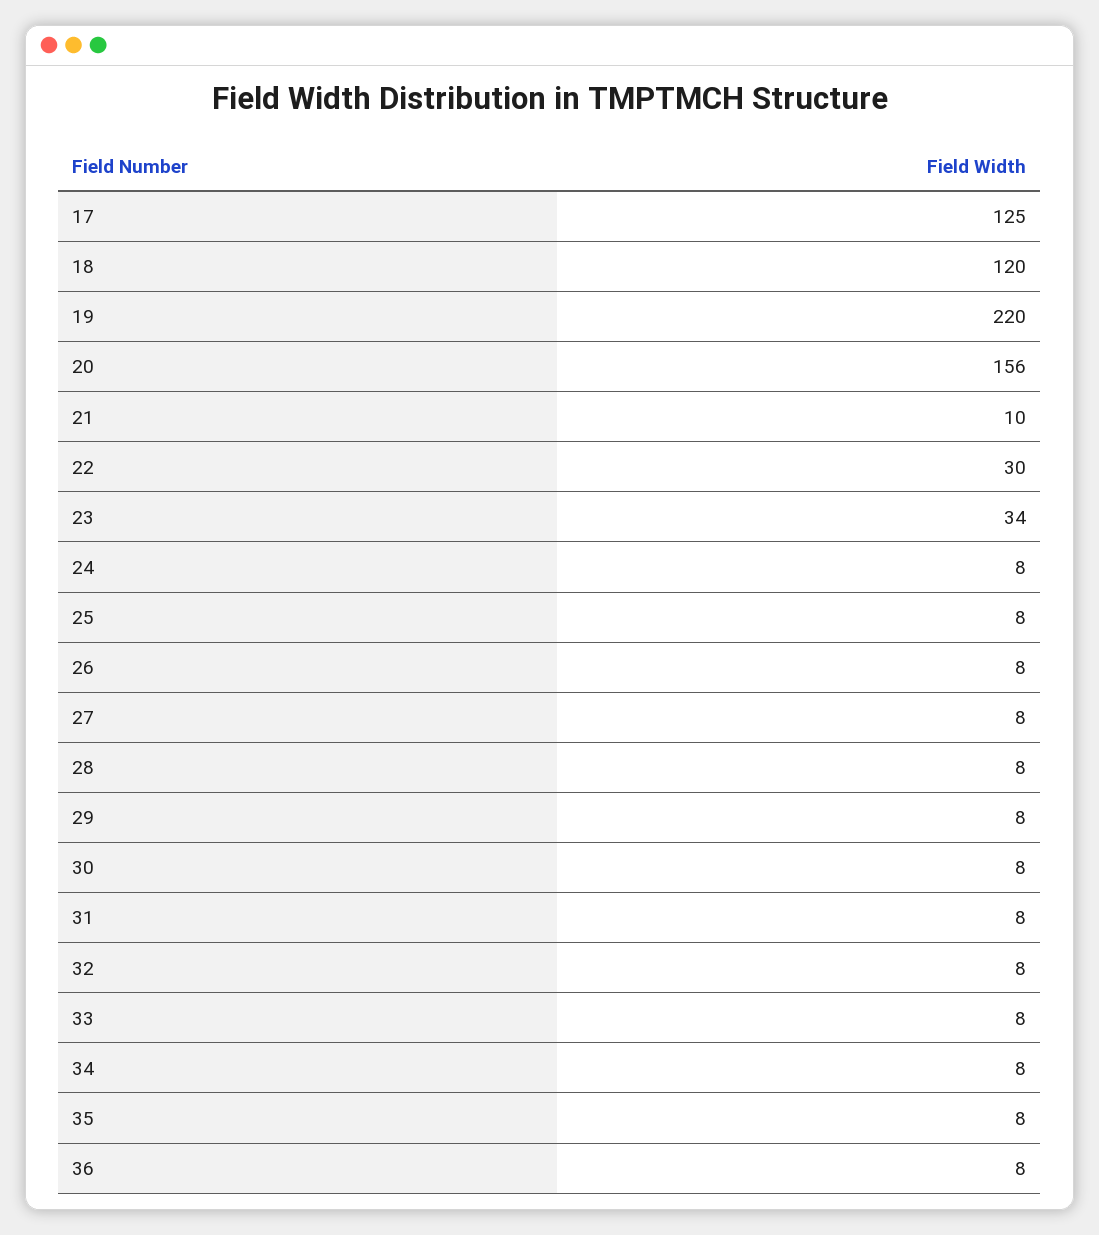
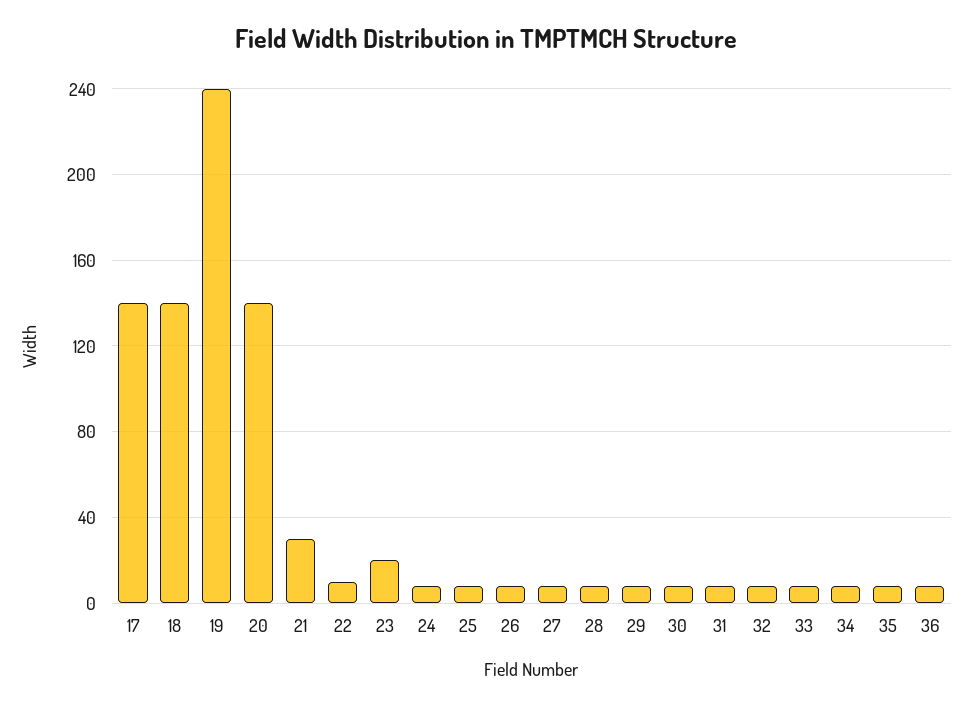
  {
-   "17": 125,
+   "17": 140,
-   "18": 120,
+   "18": 140,
-   "19": 220,
+   "19": 240,
-   "20": 156,
+   "20": 140,
-   "21": 10,
+   "21": 30,
-   "22": 30,
+   "22": 10,
-   "23": 34,
+   "23": 20,
    "24": 8,
    "25": 8,
    "26": 8,
    "27": 8,
    "28": 8,
    "29": 8,
    "30": 8,
    "31": 8,
    "32": 8,
    "33": 8,
    "34": 8,
    "35": 8,
    "36": 8
  }

